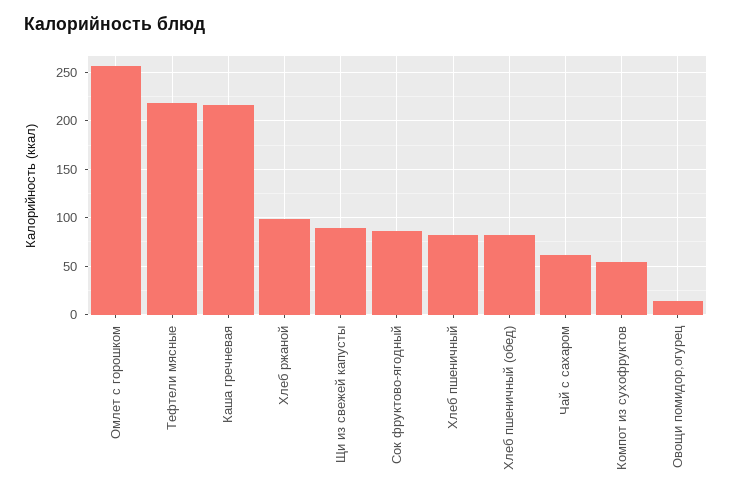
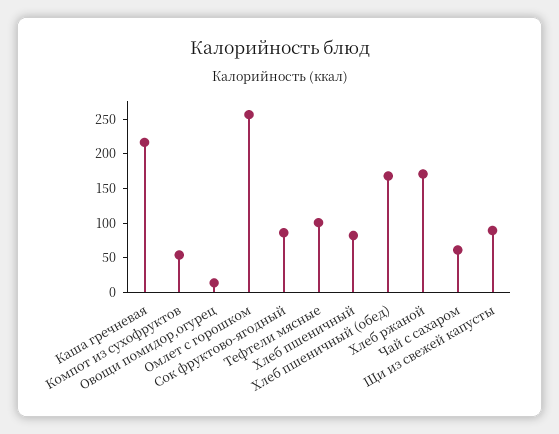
  {
    "Омлет с горошком": 260,
-   "Тефтели мясные": 220,
+   "Тефтели мясные": 100,
    "Каша гречневая": 220,
-   "Хлеб ржаной": 100,
+   "Хлеб ржаной": 175,
    "Щи из свежей капусты": 90,
    "Сок фруктово-ягодный": 90,
    "Хлеб пшеничный": 80,
-   "Хлеб пшеничный (обед)": 80,
+   "Хлеб пшеничный (обед)": 175,
    "Чай с сахаром": 60,
    "Компот из сухофруктов": 50,
    "Овощи помидор,огурец": 10
  }

